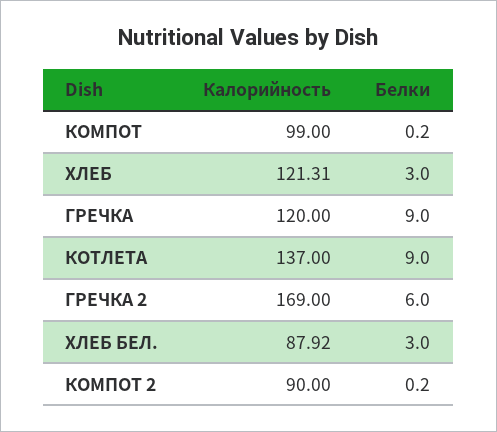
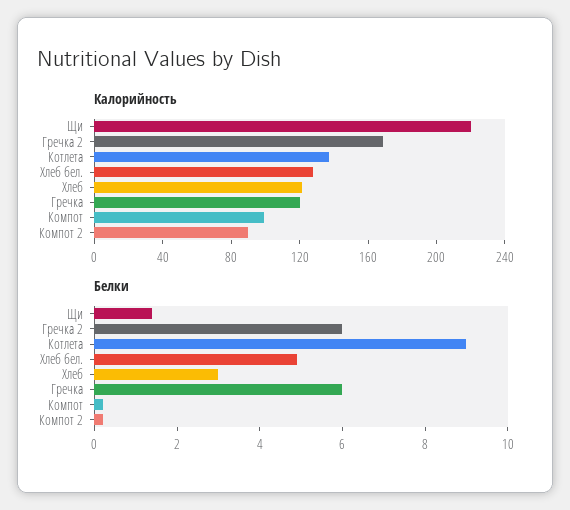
  {
    "Калорийность": {
      "КОМПОТ": 99,
      "ХЛЕБ": 121.31,
      "ГРЕЧКА": 120,
      "КОТЛЕТА": 137,
      "ГРЕЧКА 2": 169,
-     "ХЛЕБ БЕЛ.": 87.92,
+     "ХЛЕБ БЕЛ.": 130,
-     "КОМПОТ 2": 90
+     "КОМПОТ 2": 90,
+     "Щи": 220
    },
    "Белки": {
      "КОМПОТ": 0.2,
      "ХЛЕБ": 3,
-     "ГРЕЧКА": 9,
+     "ГРЕЧКА": 6,
      "КОТЛЕТА": 9,
      "ГРЕЧКА 2": 6,
-     "ХЛЕБ БЕЛ.": 3,
+     "ХЛЕБ БЕЛ.": 5,
-     "КОМПОТ 2": 0.2
+     "КОМПОТ 2": 0.2,
+     "Щи": 1.5
    }
  }

